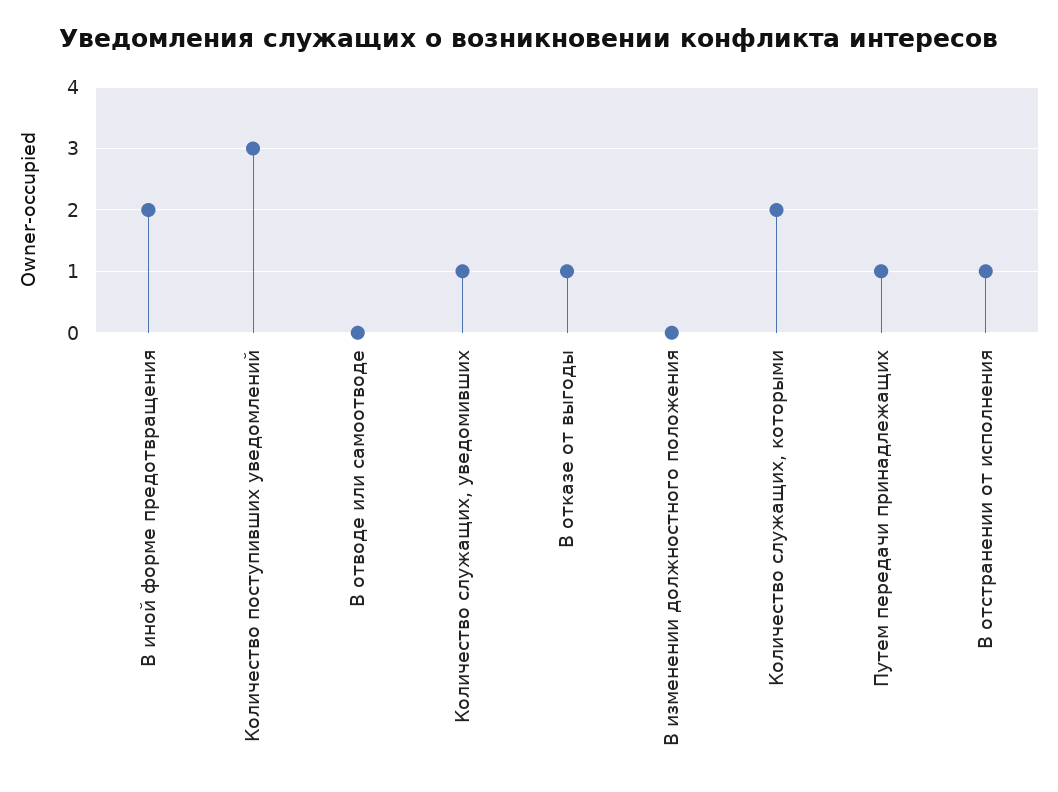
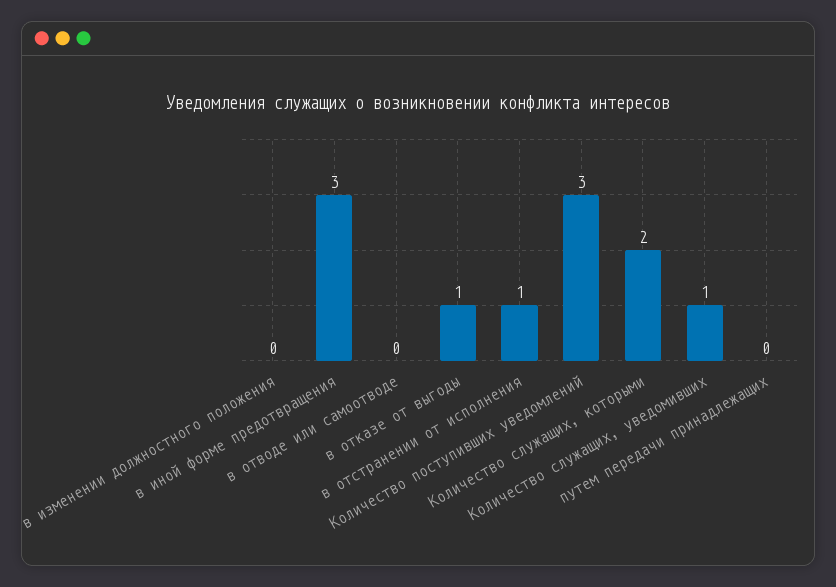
  {
-   "В иной форме предотвращения": 2,
+   "В иной форме предотвращения": 3,
    "Количество поступивших уведомлений": 3,
    "В отводе или самоотводе": 0,
    "Количество служащих, уведомивших": 1,
    "В отказе от выгоды": 1,
    "В изменении должностного положения": 0,
    "Количество служащих, которыми": 2,
-   "Путем передачи принадлежащих": 1,
+   "Путем передачи принадлежащих": 0,
    "В отстранении от исполнения": 1
  }

